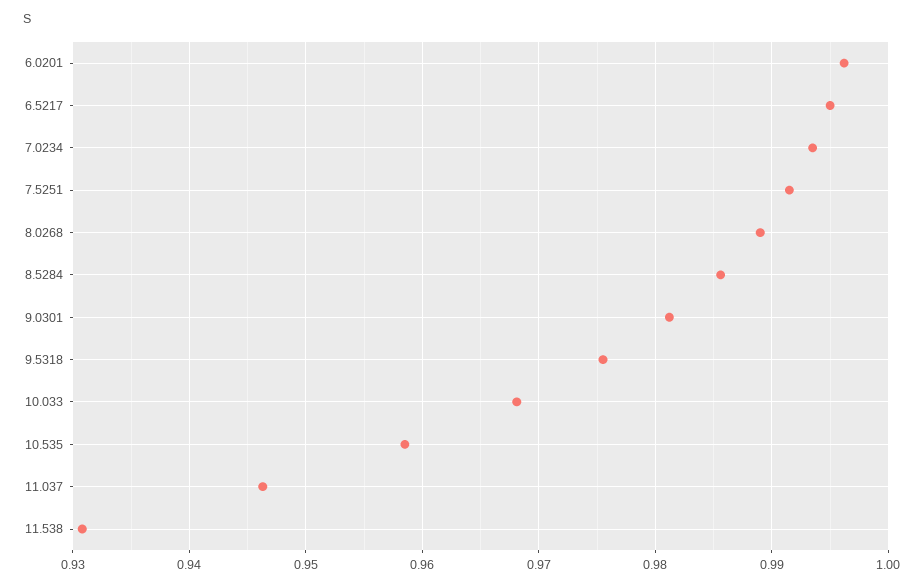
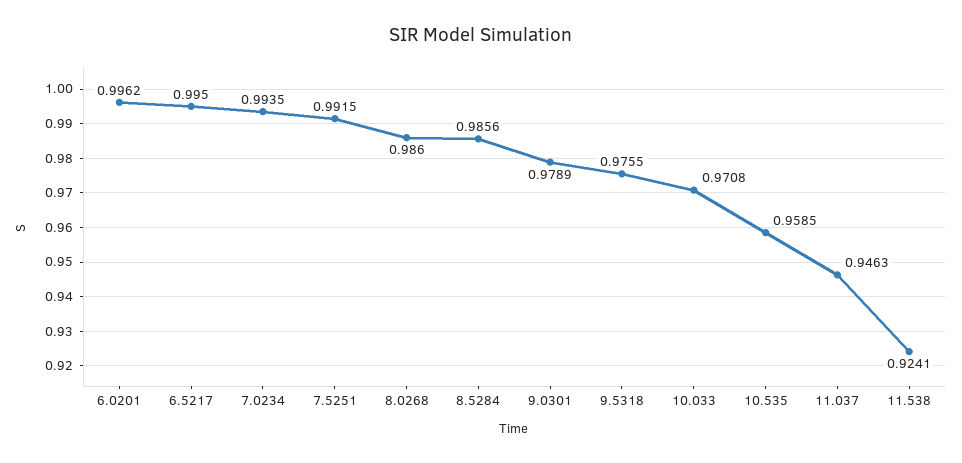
  {
    "6.0201": 0.9962,
    "6.5217": 0.995,
    "7.0234": 0.9935,
    "7.5251": 0.9915,
-   "8.0268": 0.989,
+   "8.0268": 0.986,
    "8.5284": 0.9856,
-   "9.0301": 0.981,
+   "9.0301": 0.9789,
    "9.5318": 0.9755,
-   "10.033": 0.968,
+   "10.033": 0.9708,
    "10.535": 0.9585,
    "11.037": 0.9463,
-   "11.538": 0.931
+   "11.538": 0.9241
  }

